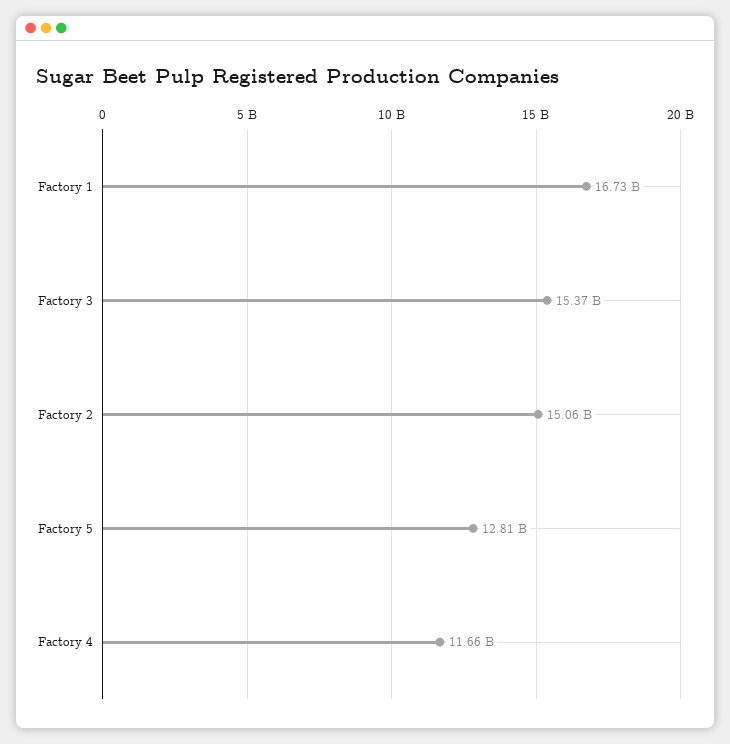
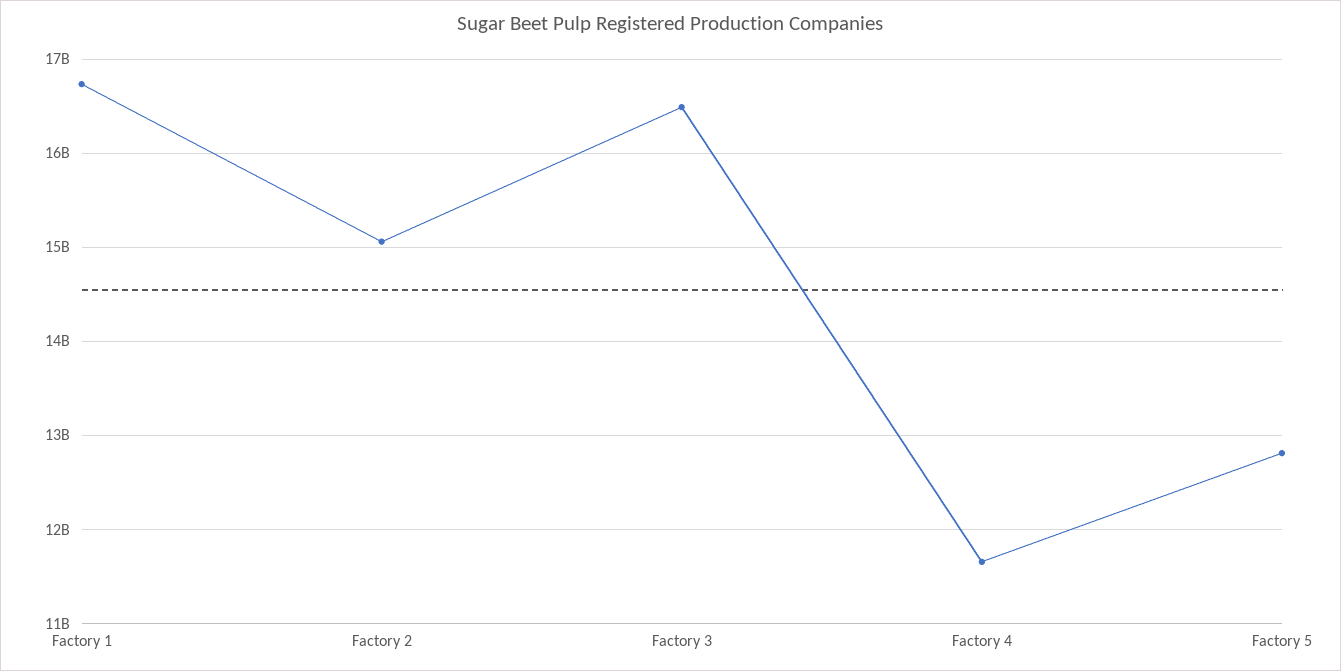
  {
    "Factory 1": 16730000000,
-   "Factory 3": 15370000000,
+   "Factory 3": 16500000000,
    "Factory 2": 15060000000,
    "Factory 5": 12810000000,
    "Factory 4": 11660000000
  }

